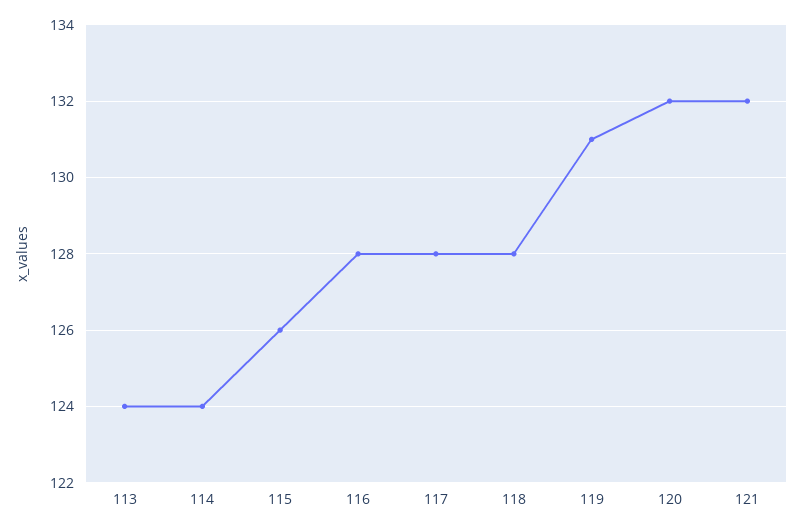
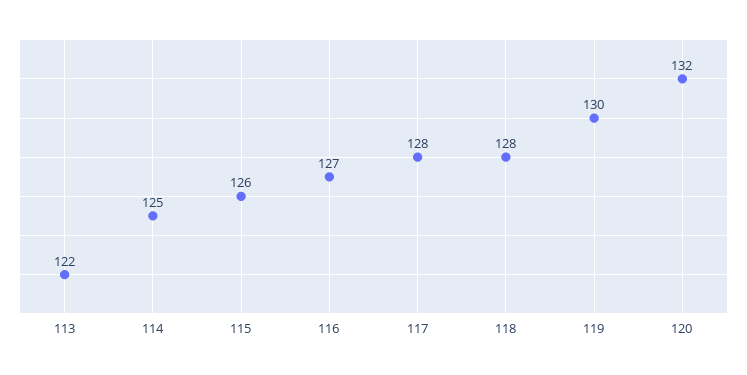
  {
-   "113": 124,
+   "113": 122,
-   "114": 124,
+   "114": 125,
    "115": 126,
-   "116": 128,
+   "116": 127,
    "117": 128,
    "118": 128,
-   "119": 131,
+   "119": 130,
-   "120": 132,
+   "120": 132
-   "121": 132
  }

